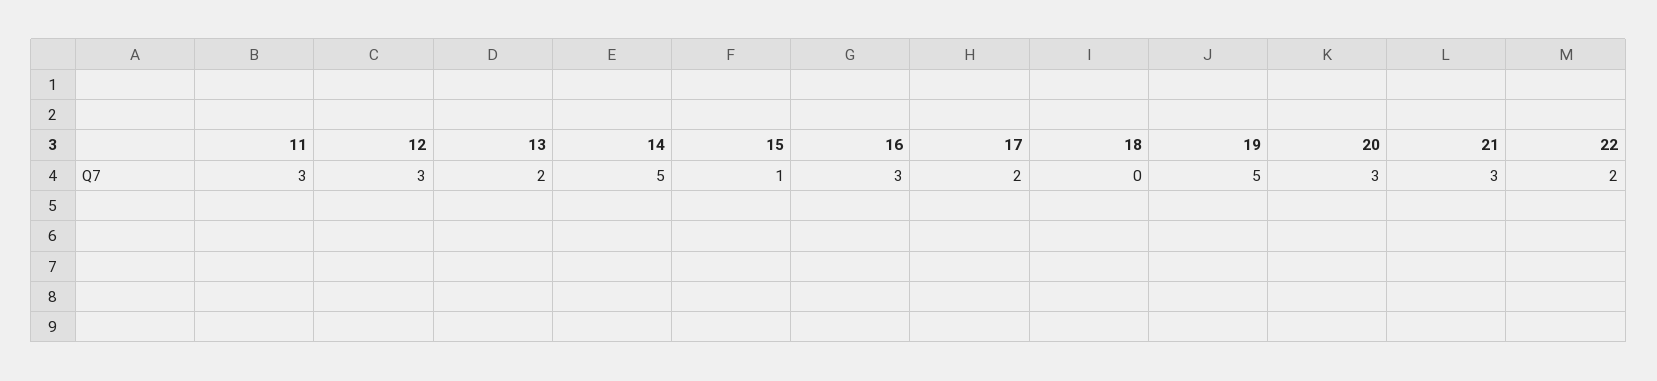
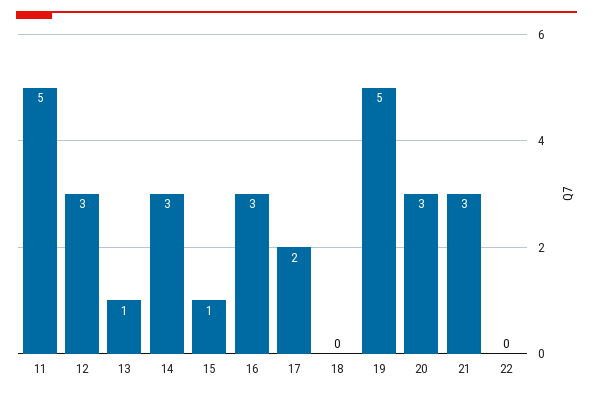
  {
-   "11": 3,
+   "11": 5,
    "12": 3,
-   "13": 2,
+   "13": 1,
-   "14": 5,
+   "14": 3,
    "15": 1,
    "16": 3,
    "17": 2,
    "18": 0,
    "19": 5,
    "20": 3,
    "21": 3,
-   "22": 2
+   "22": 0
  }

